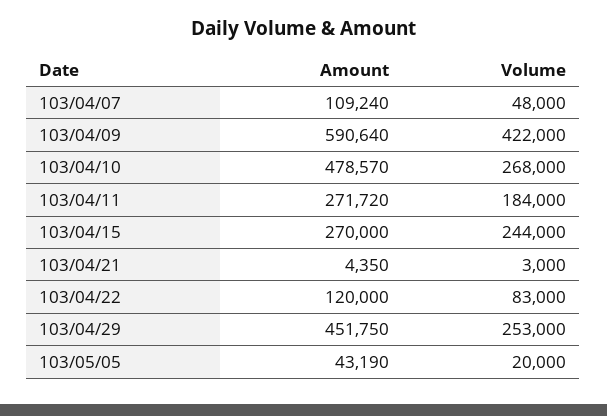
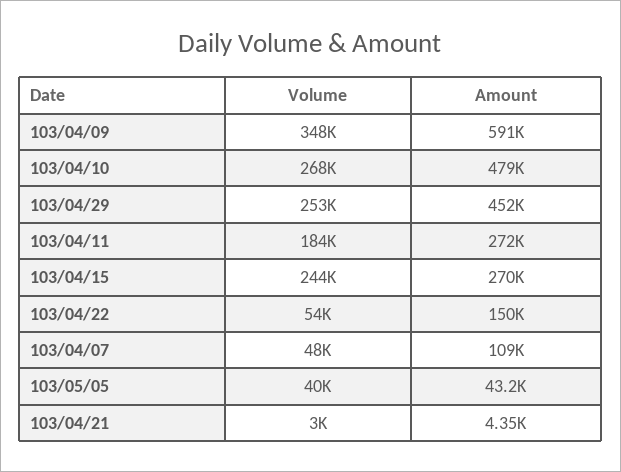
  {
    "Amount": {
      "103/04/07": 109240,
      "103/04/09": 590640,
      "103/04/10": 478570,
      "103/04/11": 271720,
      "103/04/15": 270000,
      "103/04/21": 4350,
-     "103/04/22": 120000,
+     "103/04/22": 150000,
      "103/04/29": 451750,
      "103/05/05": 43190
    },
    "Volume": {
      "103/04/07": 48000,
-     "103/04/09": 422000,
+     "103/04/09": 348000,
      "103/04/10": 268000,
      "103/04/11": 184000,
      "103/04/15": 244000,
      "103/04/21": 3000,
-     "103/04/22": 83000,
+     "103/04/22": 54000,
      "103/04/29": 253000,
-     "103/05/05": 20000
+     "103/05/05": 40000
    }
  }

